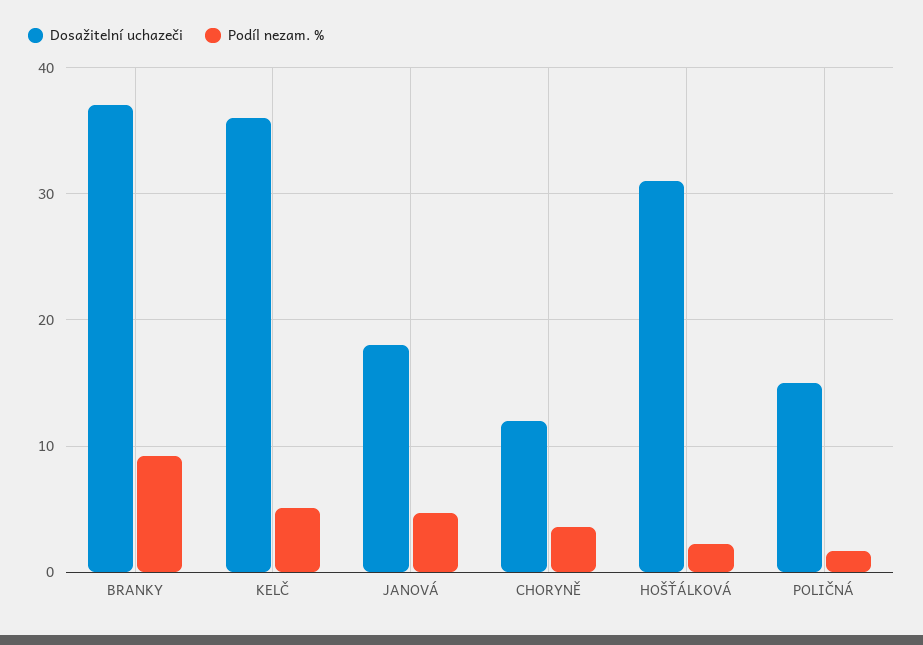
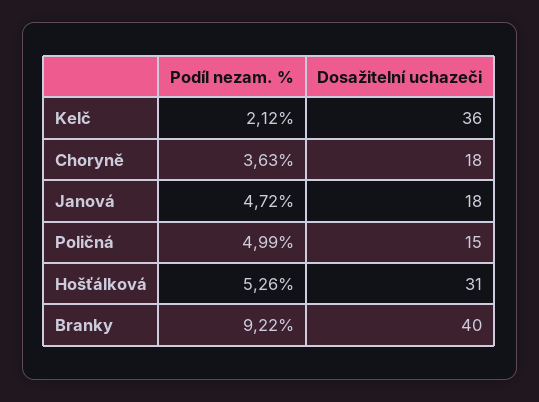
  {
    "Dosažitelní uchazeči": {
-     "BRANKY": 37,
+     "BRANKY": 40,
      "KELČ": 36,
      "JANOVÁ": 18,
-     "CHORYNĚ": 12,
+     "CHORYNĚ": 18,
      "HOŠŤÁLKOVÁ": 31,
      "POLIČNÁ": 15
    },
    "Podíl nezam. %": {
      "BRANKY": 9.22,
-     "KELČ": 5,
+     "KELČ": 2.12,
      "JANOVÁ": 4.72,
      "CHORYNĚ": 3.63,
-     "HOŠŤÁLKOVÁ": 2,
+     "HOŠŤÁLKOVÁ": 5.26,
-     "POLIČNÁ": 2
+     "POLIČNÁ": 4.99
    }
  }

